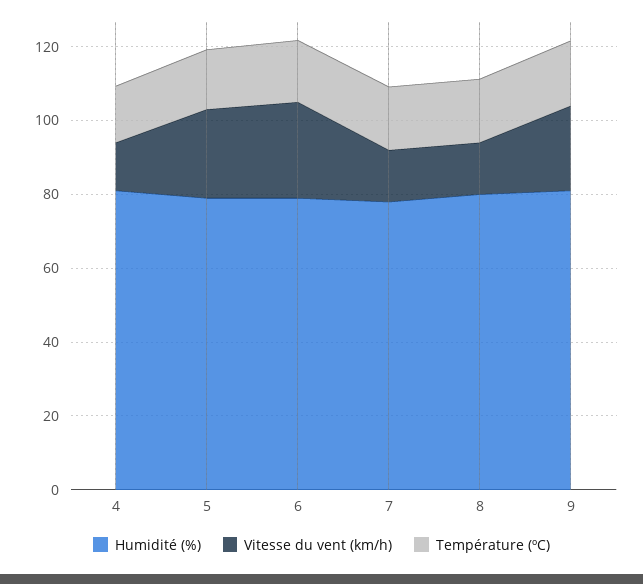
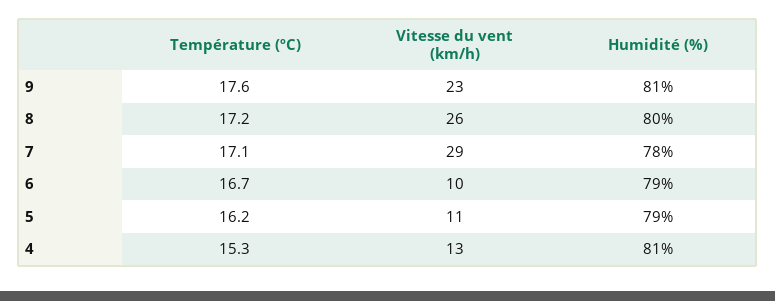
  {
    "Humidité (%)": {
      "4": 81,
      "5": 79,
      "6": 79,
      "7": 78,
      "8": 80,
      "9": 81
    },
    "Vitesse du vent (km/h)": {
      "4": 13,
-     "5": 25,
+     "5": 11,
-     "6": 25,
+     "6": 10,
-     "7": 15,
+     "7": 29,
-     "8": 15,
+     "8": 26,
      "9": 23
    },
    "Température (ºC)": {
      "4": 15.3,
      "5": 16.2,
      "6": 16.7,
      "7": 17.1,
      "8": 17.2,
      "9": 17.6
    }
  }

